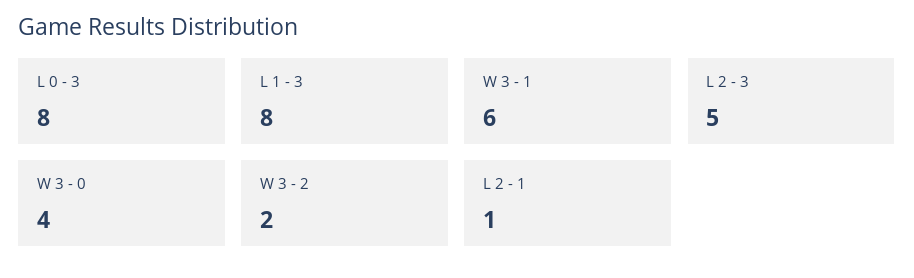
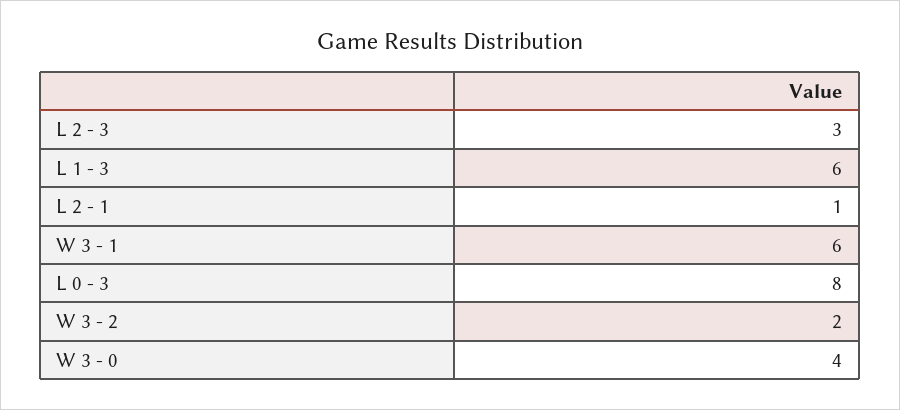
  {
    "L 0 - 3": 8,
-   "L 1 - 3": 8,
+   "L 1 - 3": 6,
    "W 3 - 1": 6,
-   "L 2 - 3": 5,
+   "L 2 - 3": 3,
    "W 3 - 0": 4,
    "W 3 - 2": 2,
    "L 2 - 1": 1
  }

